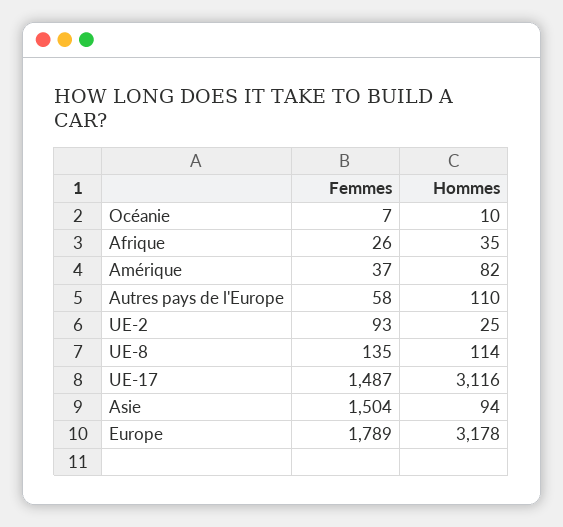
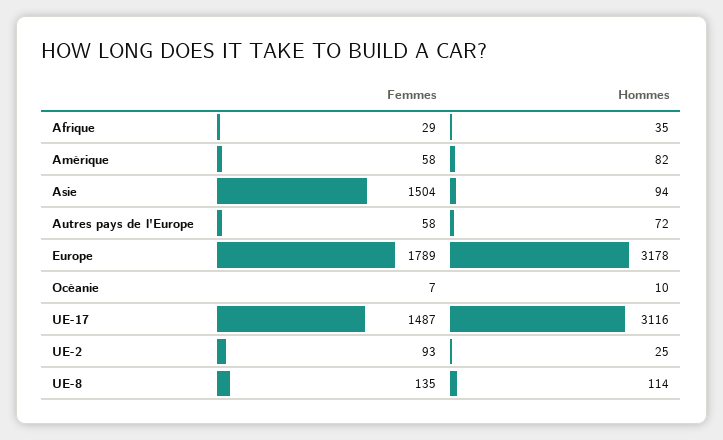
  {
    "Femmes": {
      "Océanie": 7,
-     "Afrique": 26,
+     "Afrique": 29,
-     "Amérique": 37,
+     "Amérique": 58,
      "Autres pays de l'Europe": 58,
      "UE-2": 93,
      "UE-8": 135,
      "UE-17": 1487,
      "Asie": 1504,
      "Europe": 1789
    },
    "Hommes": {
      "Océanie": 10,
      "Afrique": 35,
      "Amérique": 82,
-     "Autres pays de l'Europe": 110,
+     "Autres pays de l'Europe": 72,
      "UE-2": 25,
      "UE-8": 114,
      "UE-17": 3116,
      "Asie": 94,
      "Europe": 3178
    }
  }

